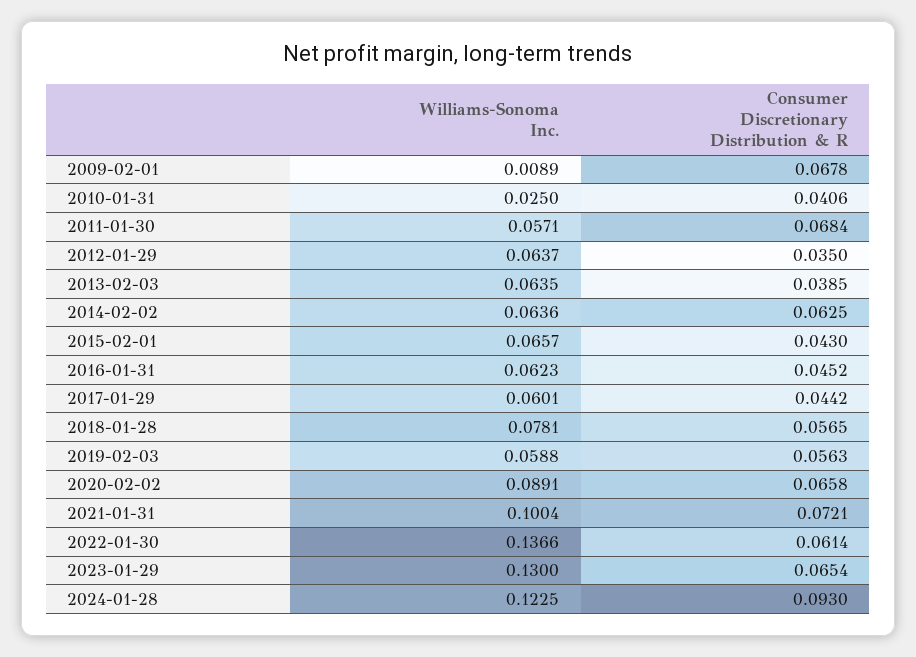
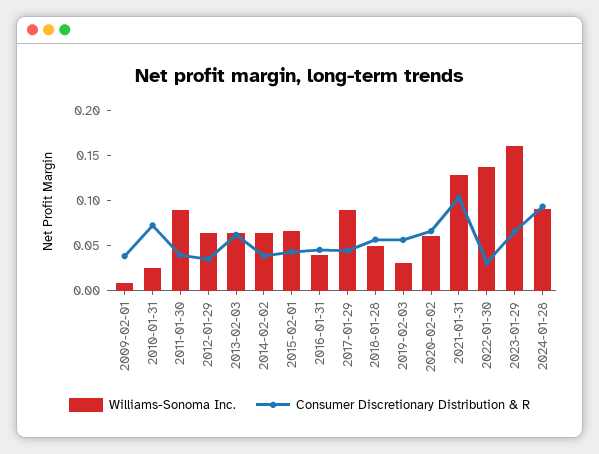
  {
    "Williams-Sonoma Inc.": {
      "2009-02-01": 0.0089,
      "2010-01-31": 0.025,
-     "2011-01-30": 0.0571,
+     "2011-01-30": 0.09,
      "2012-01-29": 0.0637,
      "2013-02-03": 0.0635,
      "2014-02-02": 0.0636,
      "2015-02-01": 0.0657,
-     "2016-01-31": 0.0623,
+     "2016-01-31": 0.04,
-     "2017-01-29": 0.0601,
+     "2017-01-29": 0.09,
-     "2018-01-28": 0.0781,
+     "2018-01-28": 0.05,
-     "2019-02-03": 0.0588,
+     "2019-02-03": 0.03,
-     "2020-02-02": 0.0891,
+     "2020-02-02": 0.06,
-     "2021-01-31": 0.1004,
+     "2021-01-31": 0.13,
      "2022-01-30": 0.1366,
-     "2023-01-29": 0.13,
+     "2023-01-29": 0.16,
-     "2024-01-28": 0.1225
+     "2024-01-28": 0.09
    },
    "Consumer Discretionary Distribution & R": {
-     "2009-02-01": 0.0678,
+     "2009-02-01": 0.04,
-     "2010-01-31": 0.0406,
+     "2010-01-31": 0.07,
-     "2011-01-30": 0.0684,
+     "2011-01-30": 0.04,
      "2012-01-29": 0.035,
-     "2013-02-03": 0.0385,
+     "2013-02-03": 0.06,
-     "2014-02-02": 0.0625,
+     "2014-02-02": 0.04,
      "2015-02-01": 0.043,
      "2016-01-31": 0.0452,
      "2017-01-29": 0.0442,
      "2018-01-28": 0.0565,
      "2019-02-03": 0.0563,
      "2020-02-02": 0.0658,
-     "2021-01-31": 0.0721,
+     "2021-01-31": 0.1,
-     "2022-01-30": 0.0614,
+     "2022-01-30": 0.03,
      "2023-01-29": 0.0654,
      "2024-01-28": 0.093
    }
  }

